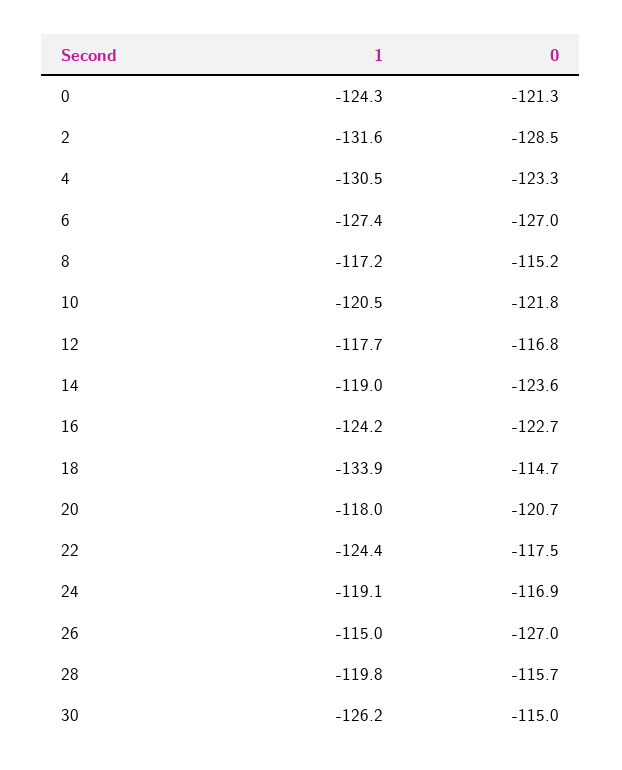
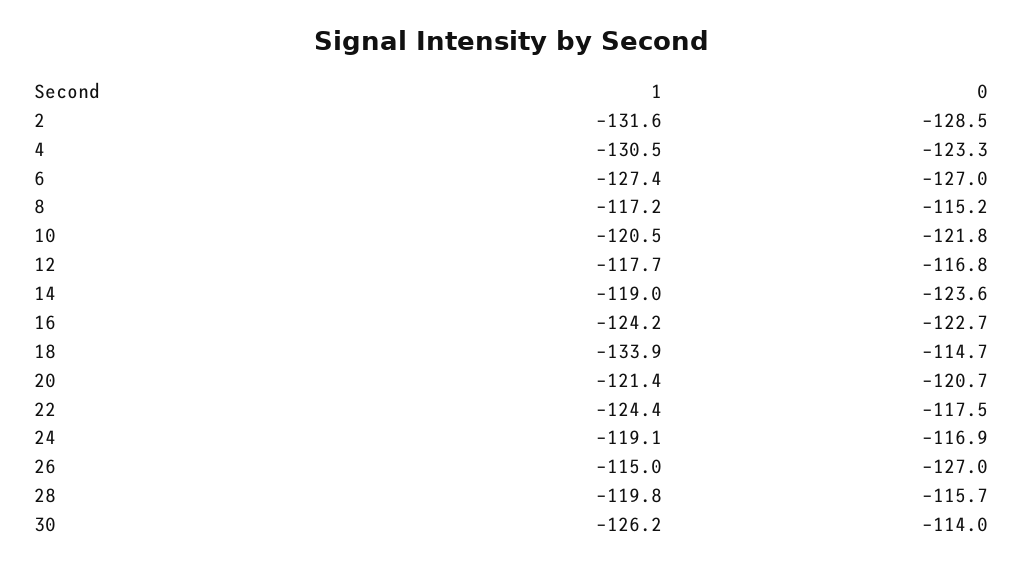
  {
    "1": {
-     "0": -124.3,
      "2": -131.6,
      "4": -130.5,
      "6": -127.4,
      "8": -117.2,
      "10": -120.5,
      "12": -117.7,
      "14": -119,
      "16": -124.2,
      "18": -133.9,
-     "20": -118,
+     "20": -121.4,
      "22": -124.4,
      "24": -119.1,
      "26": -115,
      "28": -119.8,
      "30": -126.2
    },
    "0": {
-     "0": -121.3,
      "2": -128.5,
      "4": -123.3,
      "6": -127,
      "8": -115.2,
      "10": -121.8,
      "12": -116.8,
      "14": -123.6,
      "16": -122.7,
      "18": -114.7,
      "20": -120.7,
      "22": -117.5,
      "24": -116.9,
      "26": -127,
      "28": -115.7,
-     "30": -115
+     "30": -114
    }
  }

